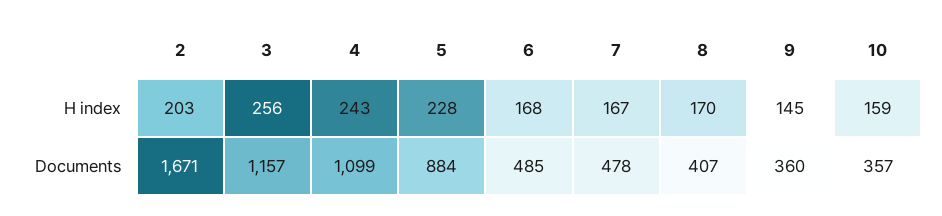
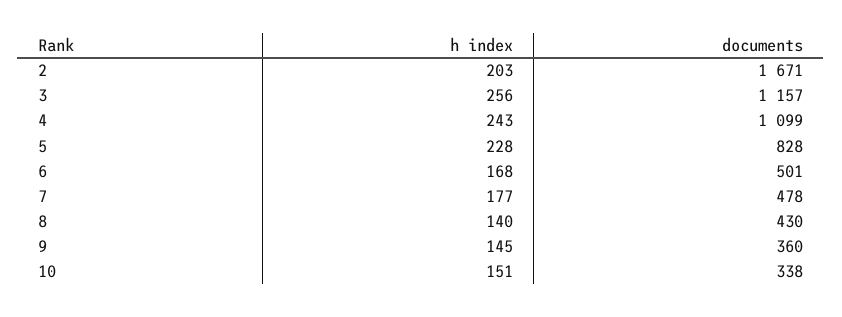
  {
    "2": {
      "H index": 203,
      "Documents": 1671
    },
    "3": {
      "H index": 256,
      "Documents": 1157
    },
    "4": {
      "H index": 243,
      "Documents": 1099
    },
    "5": {
      "H index": 228,
-     "Documents": 884
+     "Documents": 828
    },
    "6": {
      "H index": 168,
-     "Documents": 485
+     "Documents": 501
    },
    "7": {
-     "H index": 167,
+     "H index": 177,
      "Documents": 478
    },
    "8": {
-     "H index": 170,
+     "H index": 140,
-     "Documents": 407
+     "Documents": 430
    },
    "9": {
      "H index": 145,
      "Documents": 360
    },
    "10": {
-     "H index": 159,
+     "H index": 151,
-     "Documents": 357
+     "Documents": 338
    }
  }

